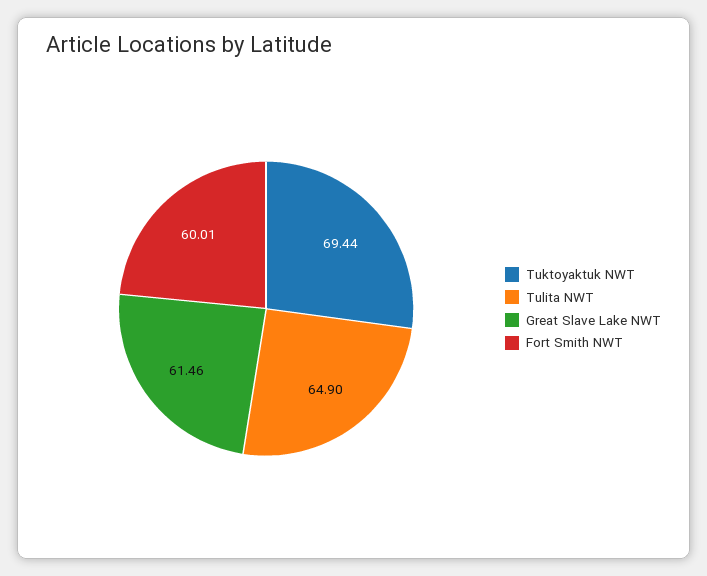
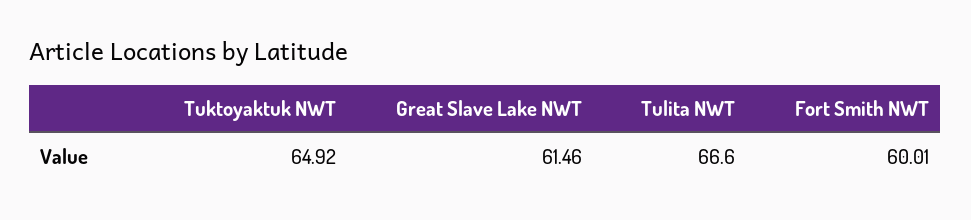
  {
-   "Tuktoyaktuk NWT": 69.44,
+   "Tuktoyaktuk NWT": 64.92,
-   "Tulita NWT": 64.9,
+   "Tulita NWT": 66.6,
    "Great Slave Lake NWT": 61.46,
    "Fort Smith NWT": 60.01
  }

